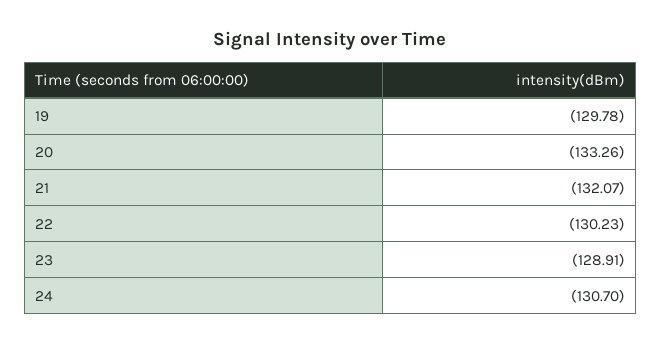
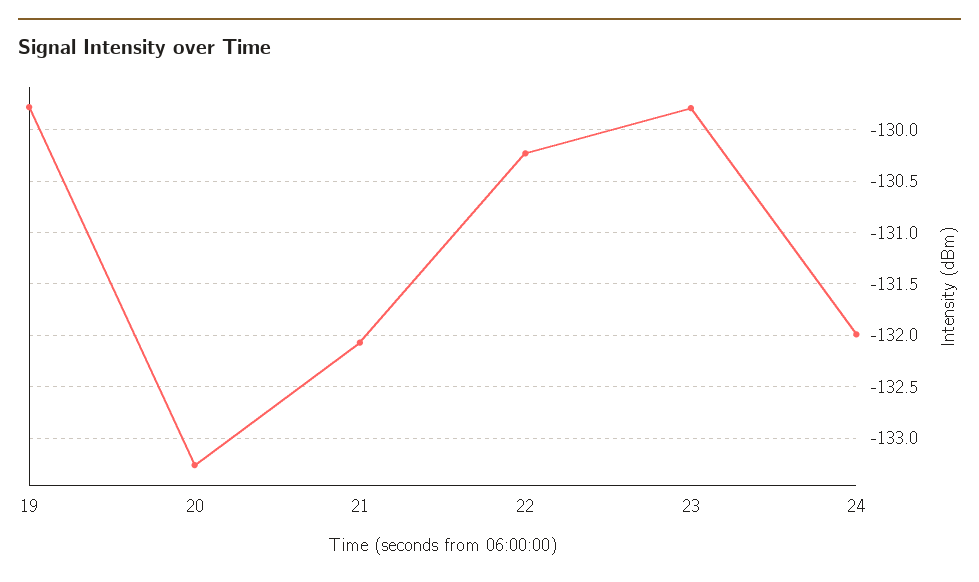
  {
    "19": -129.78,
    "20": -133.26,
    "21": -132.07,
    "22": -130.23,
-   "23": -128.91,
+   "23": -129.8,
-   "24": -130.7
+   "24": -132
  }

